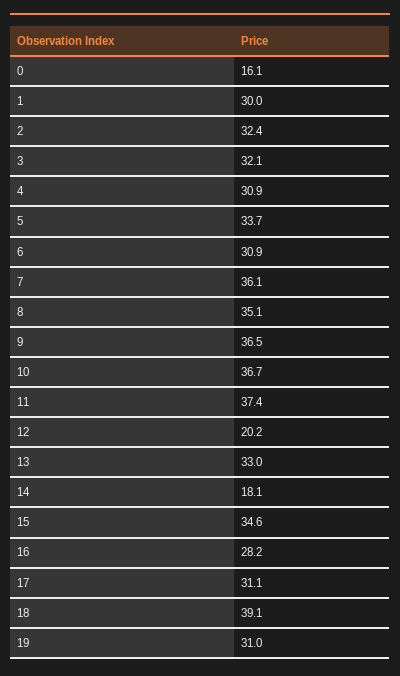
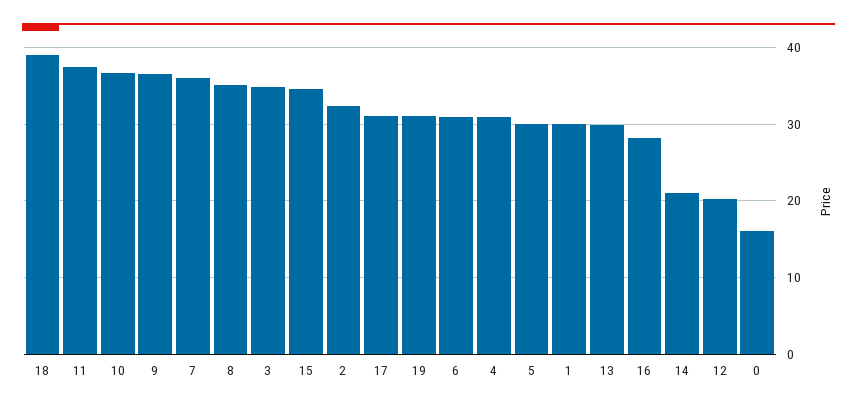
  {
    "0": 16.1,
    "1": 30,
    "2": 32.4,
-   "3": 32.1,
+   "3": 35,
    "4": 30.9,
-   "5": 33.7,
+   "5": 30,
    "6": 30.9,
    "7": 36.1,
    "8": 35.1,
    "9": 36.5,
    "10": 36.7,
    "11": 37.4,
    "12": 20.2,
-   "13": 33,
+   "13": 30,
-   "14": 18.1,
+   "14": 21,
    "15": 34.6,
    "16": 28.2,
    "17": 31.1,
    "18": 39.1,
    "19": 31
  }

